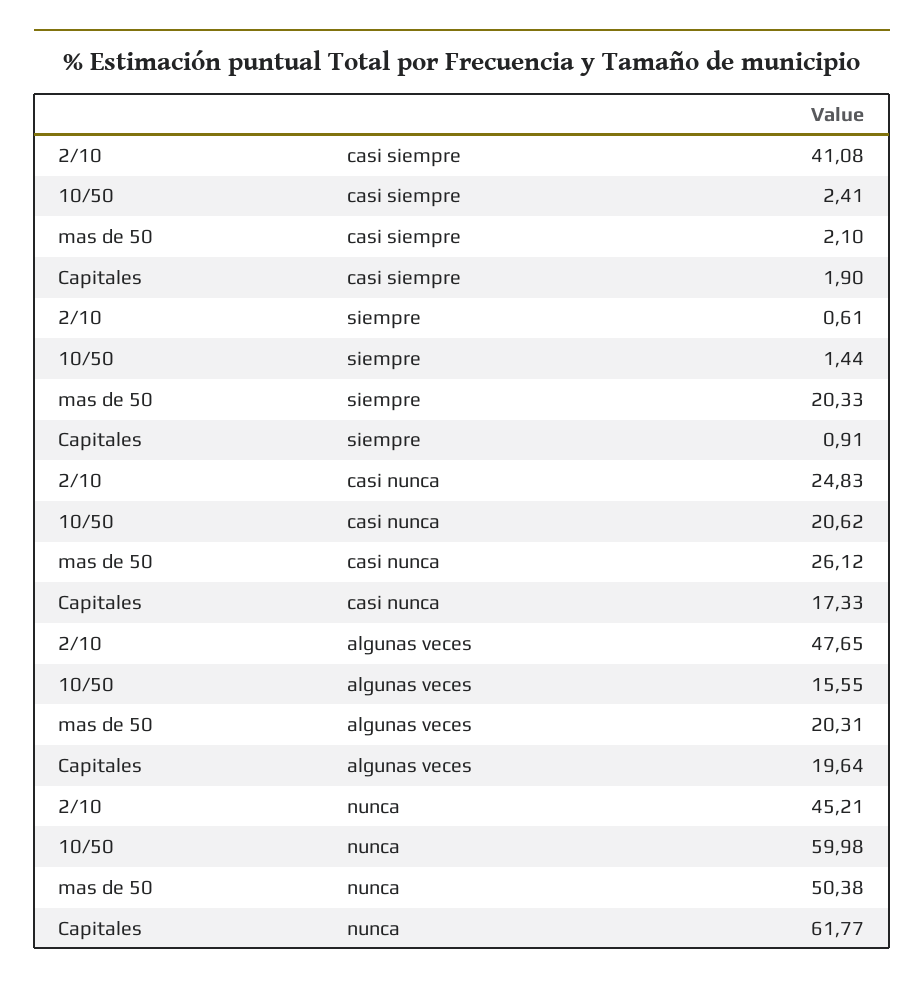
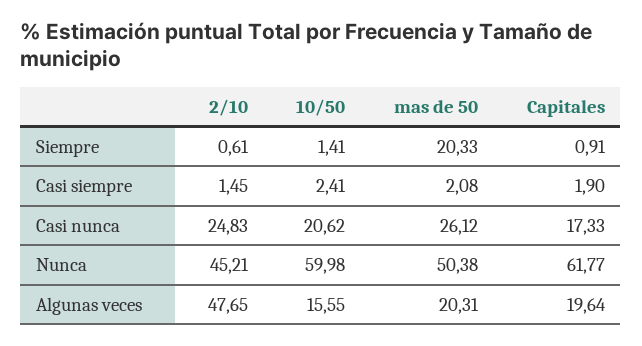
  {
    "2/10": {
-     "casi siempre": 41.08,
+     "casi siempre": 1.45,
      "siempre": 0.61,
      "casi nunca": 24.83,
      "algunas veces": 47.65,
      "nunca": 45.21
    },
    "10/50": {
      "casi siempre": 2.41,
-     "siempre": 1.44,
+     "siempre": 1.41,
      "casi nunca": 20.62,
      "algunas veces": 15.55,
      "nunca": 59.98
    },
    "mas de 50": {
-     "casi siempre": 2.1,
+     "casi siempre": 2.08,
      "siempre": 20.33,
      "casi nunca": 26.12,
      "algunas veces": 20.31,
      "nunca": 50.38
    },
    "Capitales": {
      "casi siempre": 1.9,
      "siempre": 0.91,
      "casi nunca": 17.33,
      "algunas veces": 19.64,
      "nunca": 61.77
    }
  }

